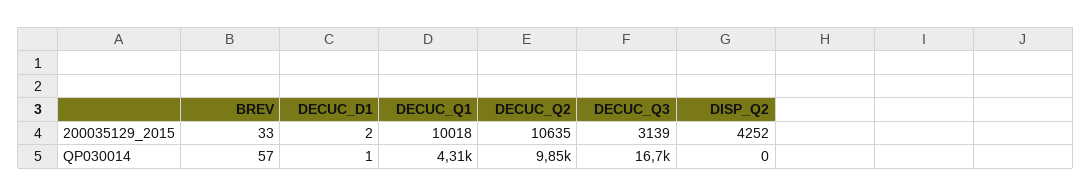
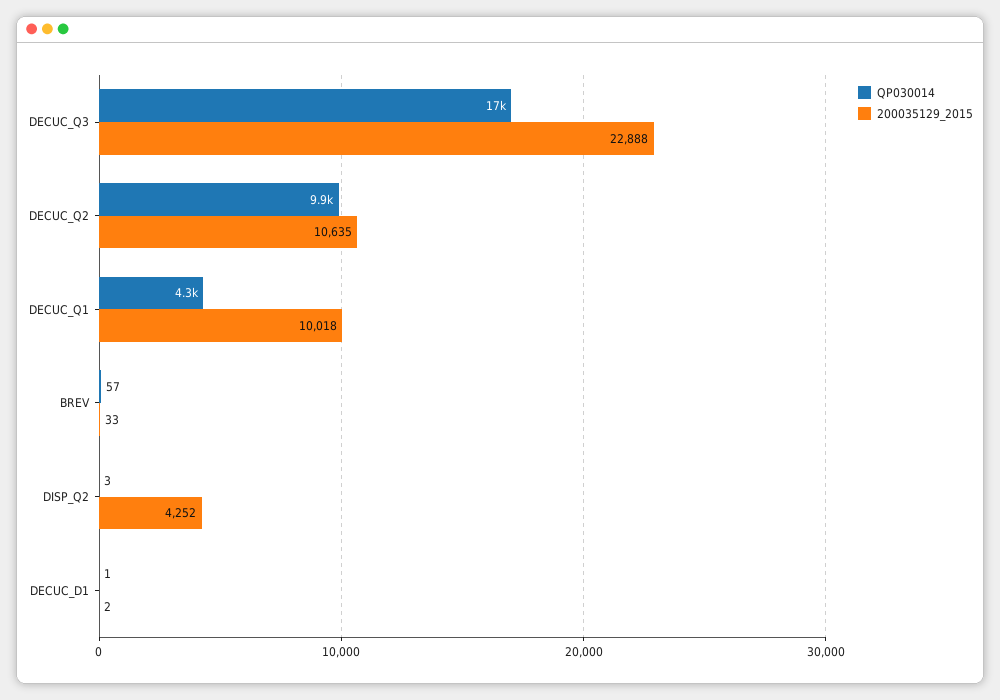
  {
    "200035129_2015": {
      "BREV": 33,
      "DECUC_D1": 2,
      "DECUC_Q1": 10018,
      "DECUC_Q2": 10635,
-     "DECUC_Q3": 3139,
+     "DECUC_Q3": 22888,
      "DISP_Q2": 4252
    },
    "QP030014": {
      "BREV": 57,
      "DECUC_D1": 1,
      "DECUC_Q1": 4310,
      "DECUC_Q2": 9850,
      "DECUC_Q3": 16700,
-     "DISP_Q2": 0
+     "DISP_Q2": 3
    }
  }

